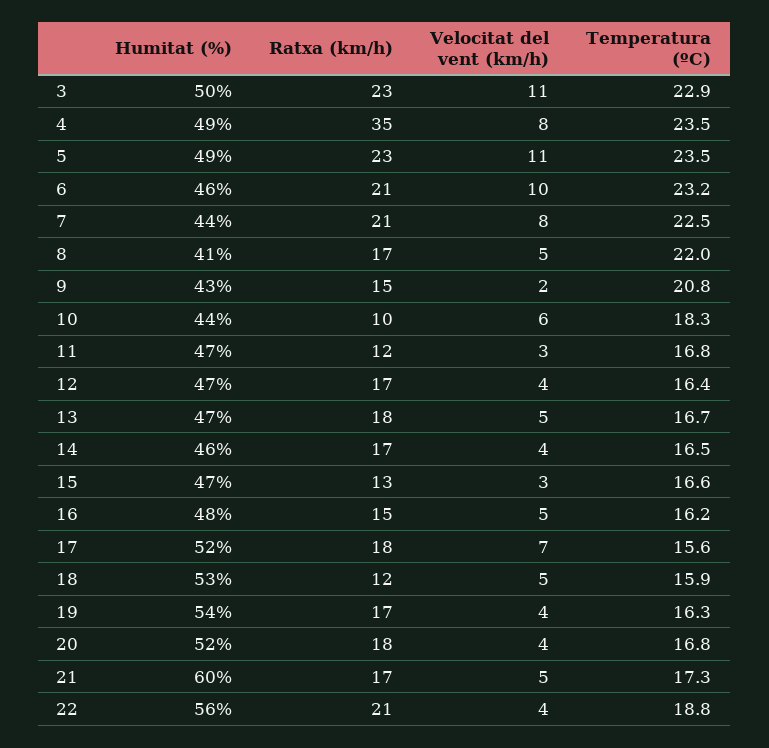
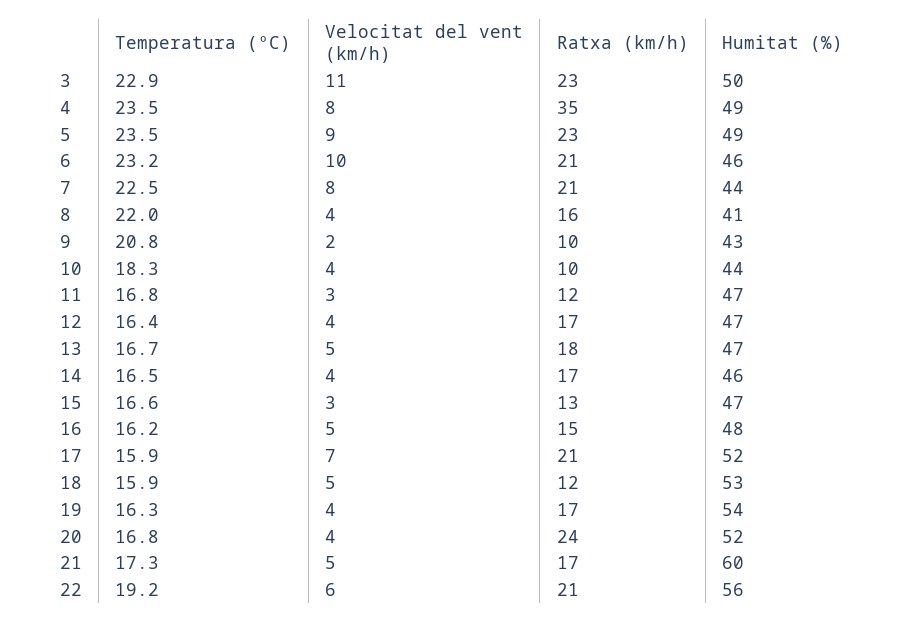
  {
    "Humitat (%)": {
      "3": 50,
      "4": 49,
      "5": 49,
      "6": 46,
      "7": 44,
      "8": 41,
      "9": 43,
      "10": 44,
      "11": 47,
      "12": 47,
      "13": 47,
      "14": 46,
      "15": 47,
      "16": 48,
      "17": 52,
      "18": 53,
      "19": 54,
      "20": 52,
      "21": 60,
      "22": 56
    },
    "Ratxa (km/h)": {
      "3": 23,
      "4": 35,
      "5": 23,
      "6": 21,
      "7": 21,
-     "8": 17,
+     "8": 16,
-     "9": 15,
+     "9": 10,
      "10": 10,
      "11": 12,
      "12": 17,
      "13": 18,
      "14": 17,
      "15": 13,
      "16": 15,
-     "17": 18,
+     "17": 21,
      "18": 12,
      "19": 17,
-     "20": 18,
+     "20": 24,
      "21": 17,
      "22": 21
    },
    "Velocitat del vent (km/h)": {
      "3": 11,
      "4": 8,
-     "5": 11,
+     "5": 9,
      "6": 10,
      "7": 8,
-     "8": 5,
+     "8": 4,
      "9": 2,
-     "10": 6,
+     "10": 4,
      "11": 3,
      "12": 4,
      "13": 5,
      "14": 4,
      "15": 3,
      "16": 5,
      "17": 7,
      "18": 5,
      "19": 4,
      "20": 4,
      "21": 5,
-     "22": 4
+     "22": 6
    },
    "Temperatura (ºC)": {
      "3": 22.9,
      "4": 23.5,
      "5": 23.5,
      "6": 23.2,
      "7": 22.5,
      "8": 22,
      "9": 20.8,
      "10": 18.3,
      "11": 16.8,
      "12": 16.4,
      "13": 16.7,
      "14": 16.5,
      "15": 16.6,
      "16": 16.2,
-     "17": 15.6,
+     "17": 15.9,
      "18": 15.9,
      "19": 16.3,
      "20": 16.8,
      "21": 17.3,
-     "22": 18.8
+     "22": 19.2
    }
  }

